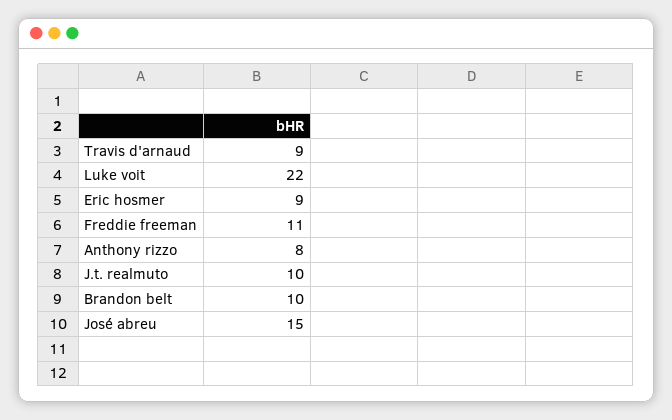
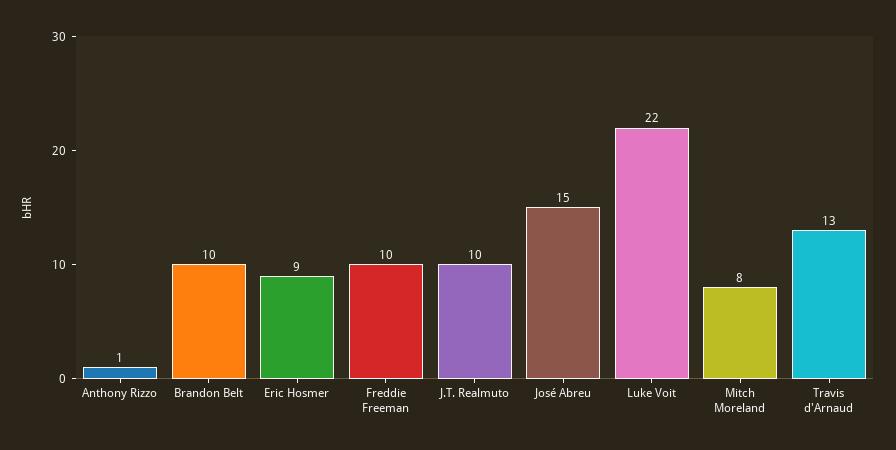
  {
-   "Travis d'arnaud": 9,
+   "Travis d'arnaud": 13,
    "Luke voit": 22,
    "Eric hosmer": 9,
-   "Freddie freeman": 11,
+   "Freddie freeman": 10,
-   "Anthony rizzo": 8,
+   "Anthony rizzo": 1,
    "J.t. realmuto": 10,
    "Brandon belt": 10,
-   "José abreu": 15
+   "José abreu": 15,
+   "Mitch Moreland": 8
  }

